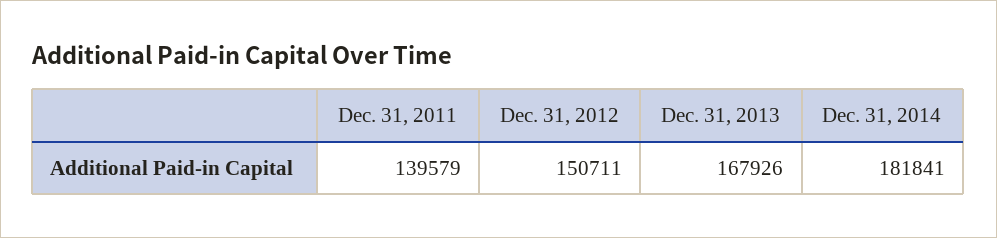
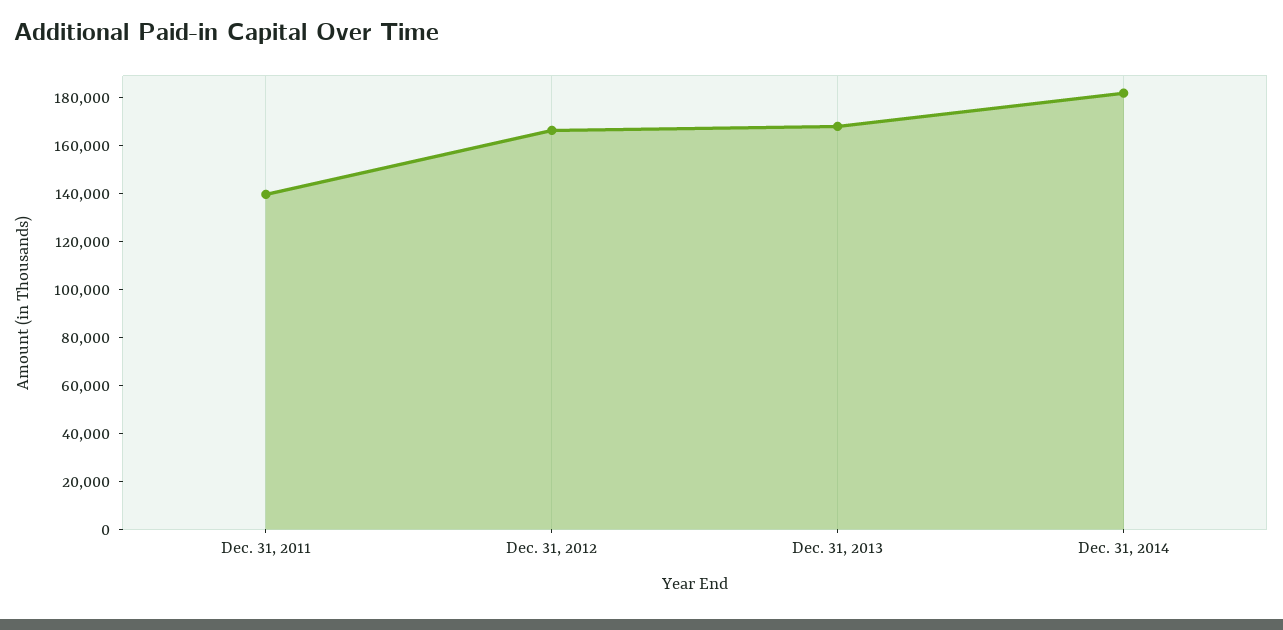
  {
    "Dec. 31, 2011": 139579,
-   "Dec. 31, 2012": 150711,
+   "Dec. 31, 2012": 165000,
    "Dec. 31, 2013": 167926,
    "Dec. 31, 2014": 181841
  }

